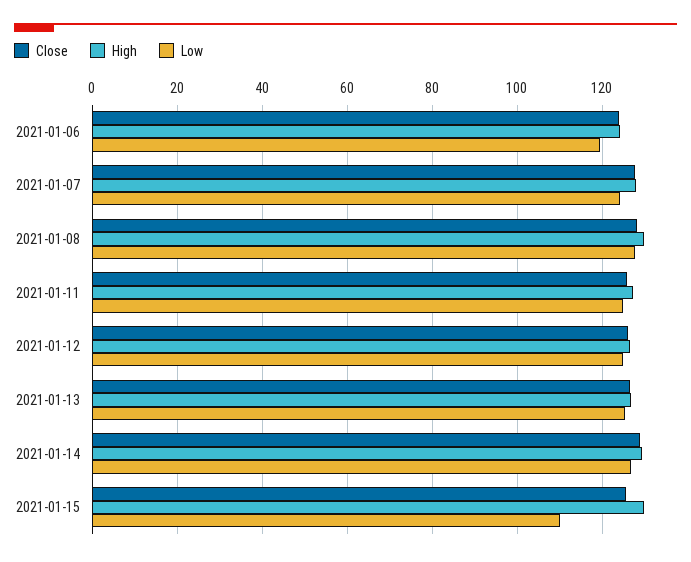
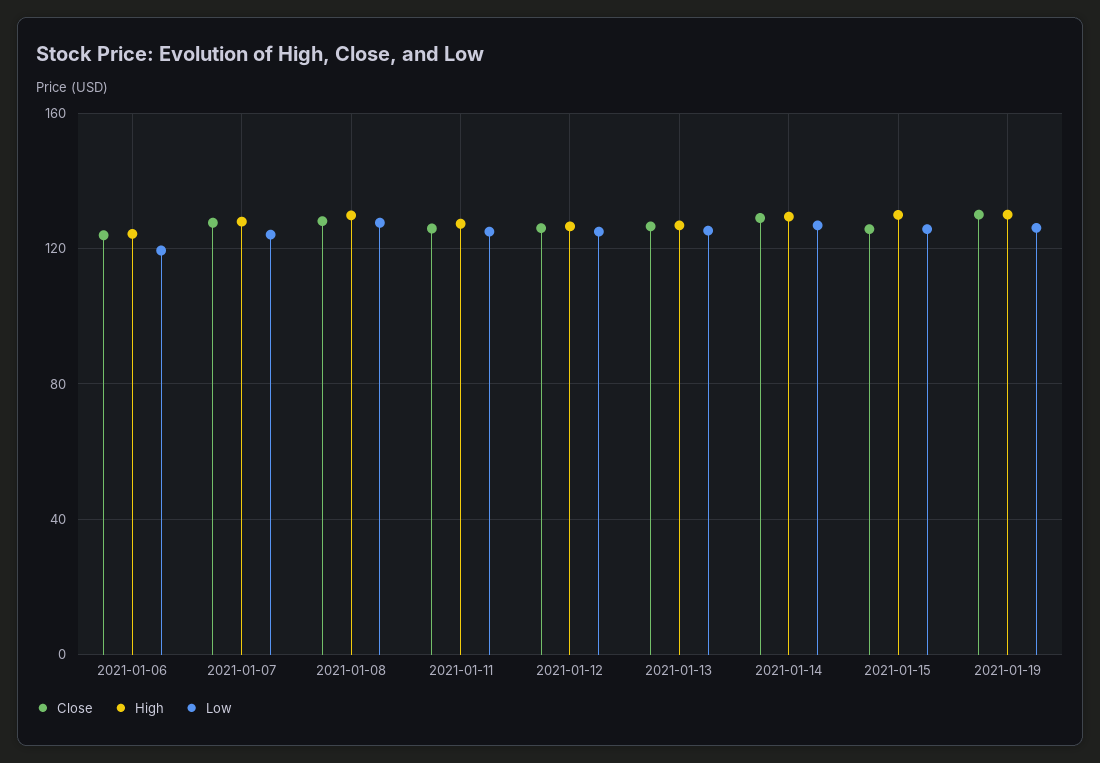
  {
    "Close": {
      "2021-01-06": 124,
      "2021-01-07": 128,
      "2021-01-08": 128,
      "2021-01-11": 126,
      "2021-01-12": 126,
      "2021-01-13": 126,
      "2021-01-14": 130,
-     "2021-01-15": 126
+     "2021-01-15": 126,
+     "2021-01-19": 130
    },
    "High": {
      "2021-01-06": 124,
      "2021-01-07": 128,
      "2021-01-08": 130,
      "2021-01-11": 128,
      "2021-01-12": 126,
      "2021-01-13": 126,
      "2021-01-14": 130,
-     "2021-01-15": 130
+     "2021-01-15": 130,
+     "2021-01-19": 130
    },
    "Low": {
      "2021-01-06": 120,
      "2021-01-07": 124,
      "2021-01-08": 128,
      "2021-01-11": 126,
      "2021-01-12": 126,
      "2021-01-13": 126,
      "2021-01-14": 126,
-     "2021-01-15": 110
+     "2021-01-15": 125,
+     "2021-01-19": 125
    }
  }

